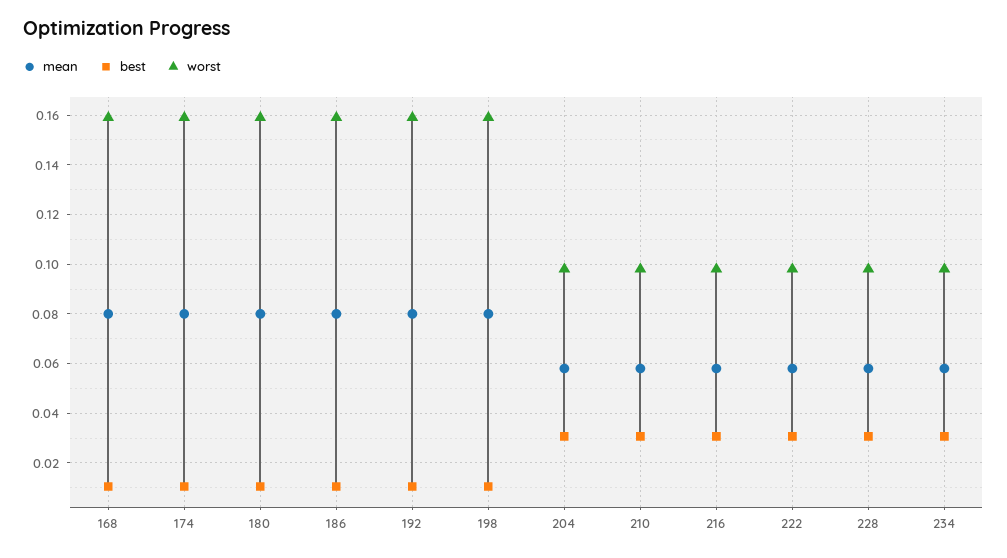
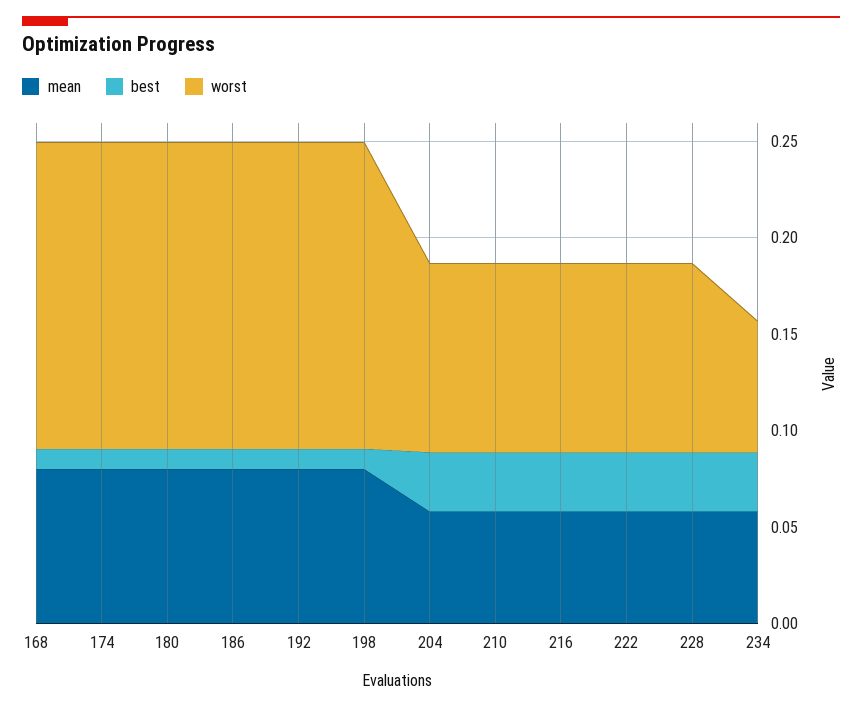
  {
    "mean": {
      "168": 0.08,
      "174": 0.08,
      "180": 0.08,
      "186": 0.08,
      "192": 0.08,
      "198": 0.08,
      "204": 0.0575,
      "210": 0.0575,
      "216": 0.0575,
      "222": 0.0575,
      "228": 0.0575,
      "234": 0.0575
    },
    "best": {
      "168": 0.01,
      "174": 0.01,
      "180": 0.01,
      "186": 0.01,
      "192": 0.01,
      "198": 0.01,
      "204": 0.03,
      "210": 0.03,
      "216": 0.03,
      "222": 0.03,
      "228": 0.03,
      "234": 0.03
    },
    "worst": {
      "168": 0.16,
      "174": 0.16,
      "180": 0.16,
      "186": 0.16,
      "192": 0.16,
      "198": 0.16,
      "204": 0.0975,
      "210": 0.0975,
      "216": 0.0975,
      "222": 0.0975,
      "228": 0.0975,
-     "234": 0.0975
+     "234": 0.07
    }
  }

